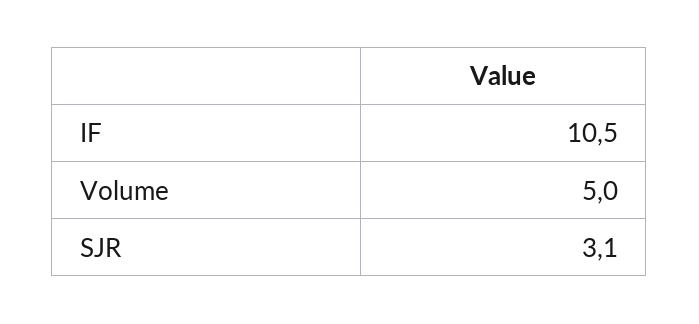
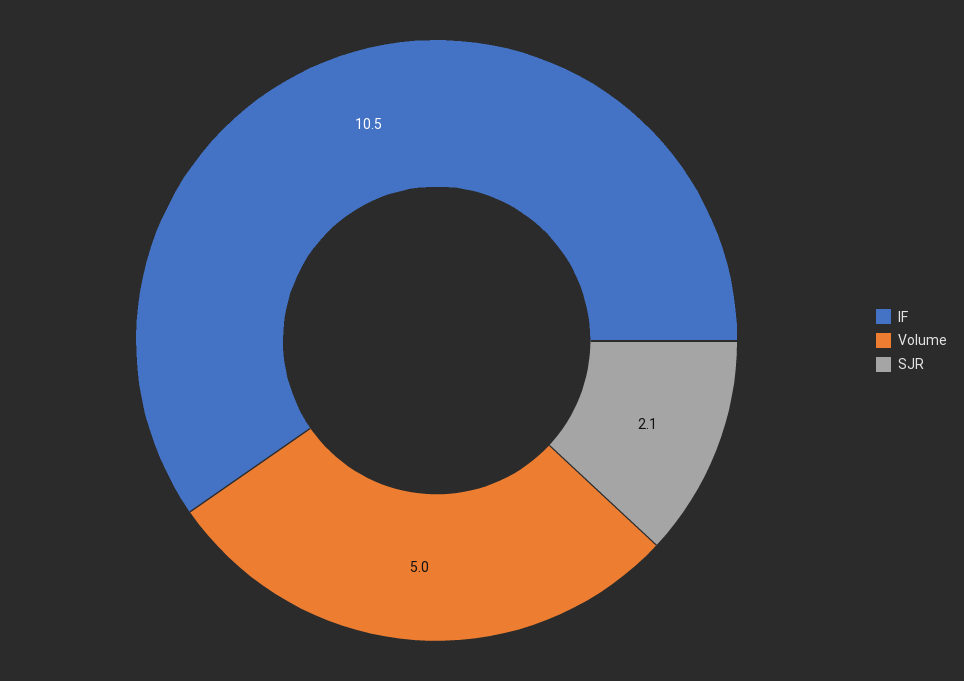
  {
    "IF": 10.5,
    "Volume": 5,
-   "SJR": 3.1
+   "SJR": 2.1
  }

